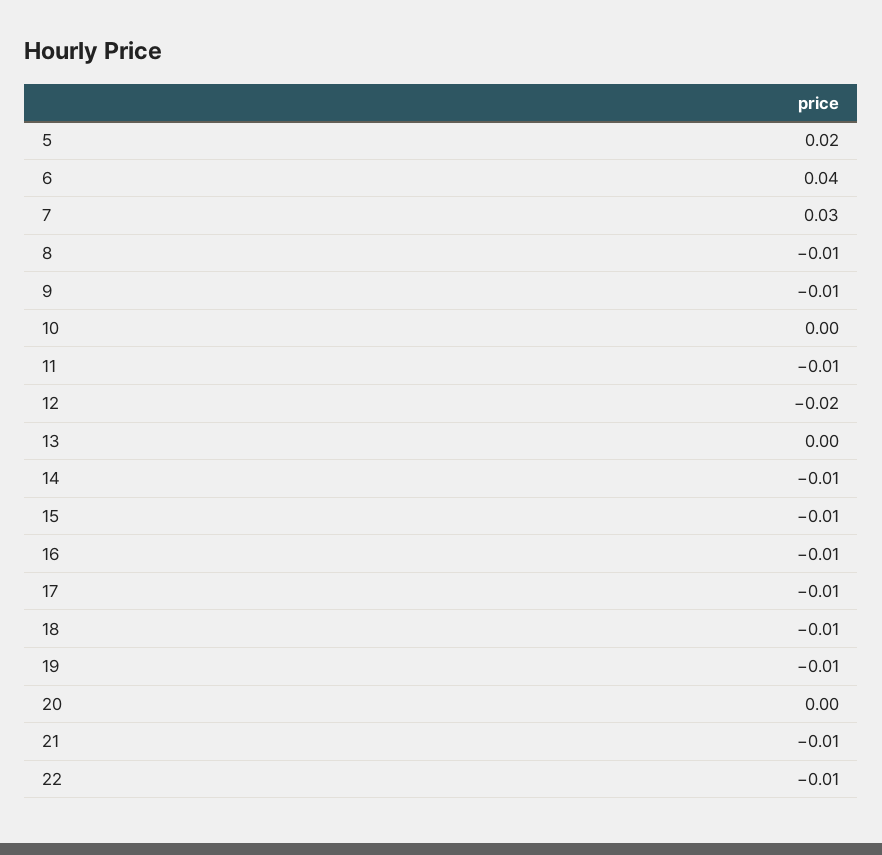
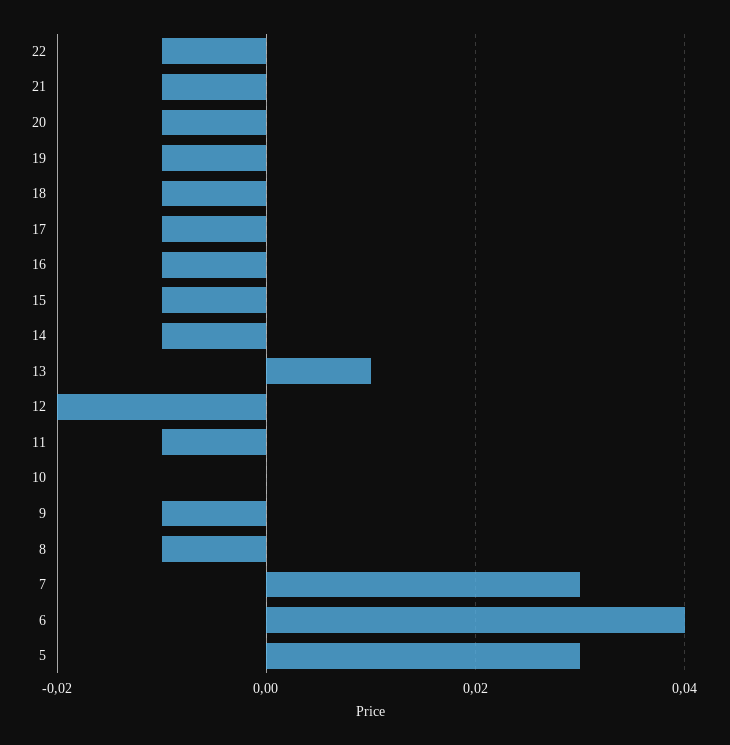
  {
-   "5": 0.02,
+   "5": 0.03,
    "6": 0.04,
    "7": 0.03,
    "8": -0.01,
    "9": -0.01,
    "10": 0,
    "11": -0.01,
    "12": -0.02,
-   "13": 0,
+   "13": 0.01,
    "14": -0.01,
    "15": -0.01,
    "16": -0.01,
    "17": -0.01,
    "18": -0.01,
    "19": -0.01,
-   "20": 0,
+   "20": -0.01,
    "21": -0.01,
    "22": -0.01
  }

